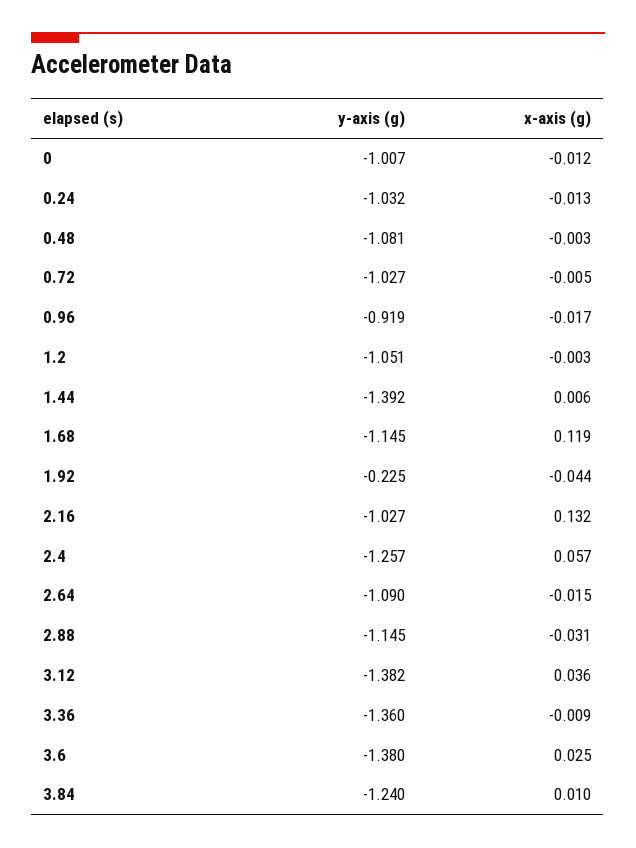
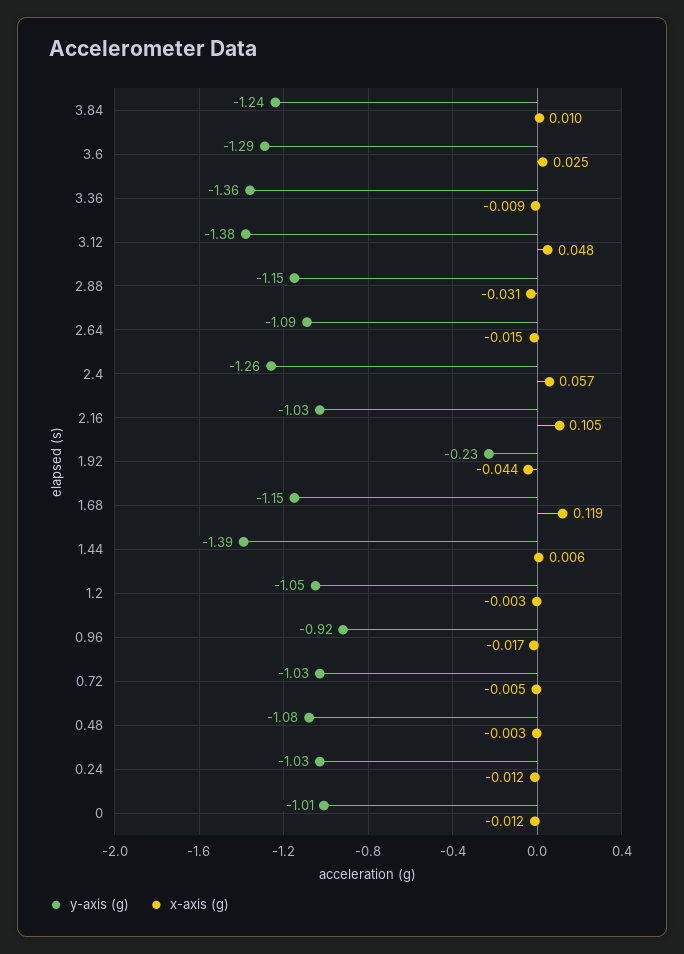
  {
    "y-axis (g)": {
      "0": -1.007,
      "0.24": -1.032,
      "0.48": -1.081,
      "0.72": -1.027,
      "0.96": -0.919,
      "1.2": -1.051,
      "1.44": -1.392,
      "1.68": -1.145,
      "1.92": -0.225,
      "2.16": -1.027,
      "2.4": -1.257,
      "2.64": -1.09,
      "2.88": -1.145,
      "3.12": -1.382,
      "3.36": -1.36,
-     "3.6": -1.38,
+     "3.6": -1.29,
      "3.84": -1.24
    },
    "x-axis (g)": {
      "0": -0.012,
-     "0.24": -0.013,
+     "0.24": -0.012,
      "0.48": -0.003,
      "0.72": -0.005,
      "0.96": -0.017,
      "1.2": -0.003,
      "1.44": 0.006,
      "1.68": 0.119,
      "1.92": -0.044,
-     "2.16": 0.132,
+     "2.16": 0.105,
      "2.4": 0.057,
      "2.64": -0.015,
      "2.88": -0.031,
-     "3.12": 0.036,
+     "3.12": 0.048,
      "3.36": -0.009,
      "3.6": 0.025,
      "3.84": 0.01
    }
  }

